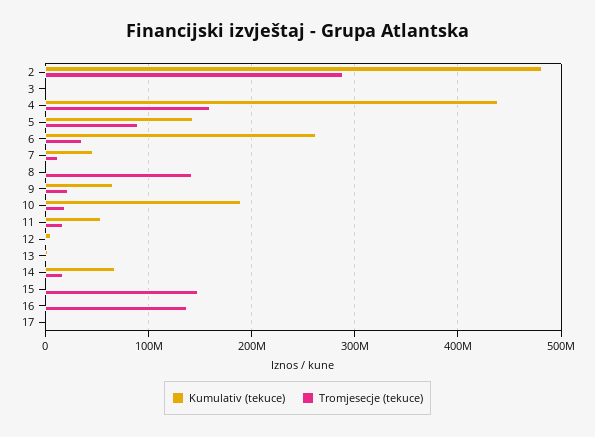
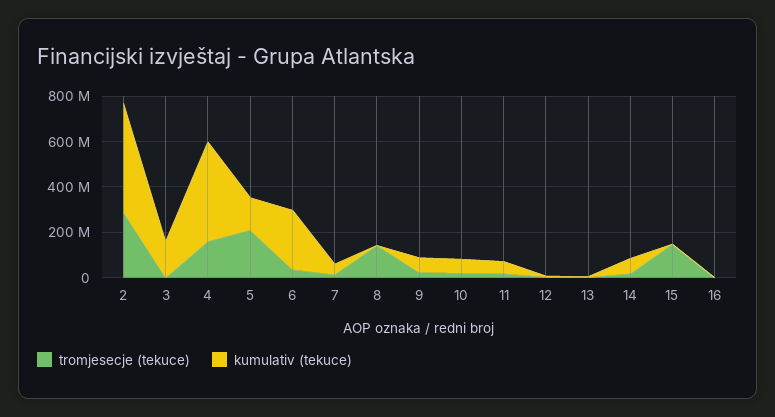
  {
    "Kumulativ (tekuce)": {
      "2": 480000000,
-     "3": 0,
+     "3": 150000000,
      "4": 440000000,
      "5": 140000000,
      "6": 260000000,
      "7": 50000000,
      "8": 0,
      "9": 70000000,
-     "10": 190000000,
+     "10": 50000000,
      "11": 50000000,
      "12": 10000000,
      "13": 0,
      "14": 70000000,
      "15": 0,
-     "16": 0,
+     "16": 0
-     "17": 0
    },
    "Tromjesecje (tekuce)": {
      "2": 290000000,
      "3": 0,
      "4": 160000000,
-     "5": 90000000,
+     "5": 200000000,
      "6": 40000000,
      "7": 10000000,
      "8": 140000000,
      "9": 20000000,
      "10": 20000000,
      "11": 20000000,
      "12": 0,
      "13": 0,
      "14": 20000000,
      "15": 150000000,
-     "16": 140000000,
+     "16": 0
-     "17": 0
    }
  }

